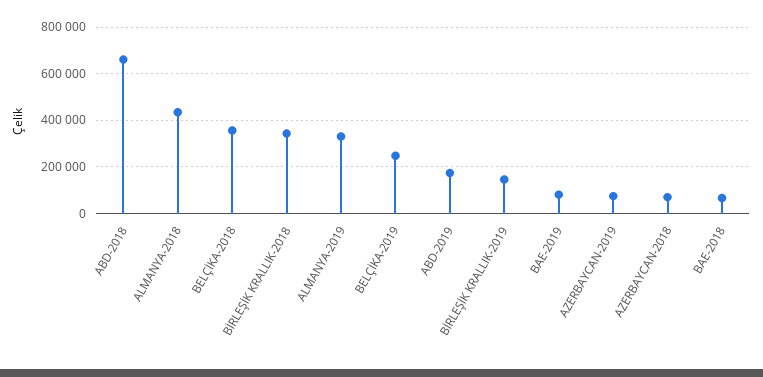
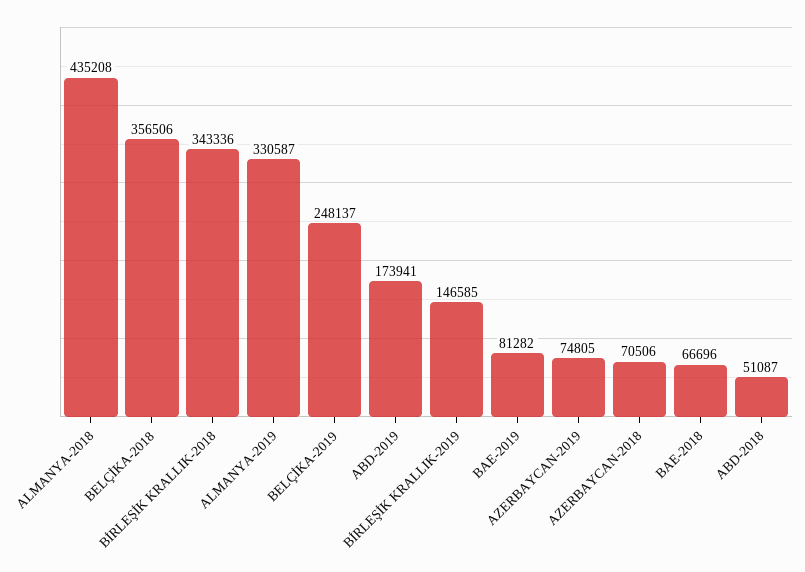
  {
-   "ABD-2018": 650000,
+   "ABD-2018": 51087,
    "ALMANYA-2018": 435208,
    "BELÇİKA-2018": 356506,
    "BİRLEŞİK KRALLIK-2018": 343336,
    "ALMANYA-2019": 330587,
    "BELÇİKA-2019": 248137,
    "ABD-2019": 173941,
    "BİRLEŞİK KRALLIK-2019": 146585,
    "BAE-2019": 81282,
    "AZERBAYCAN-2019": 74805,
    "AZERBAYCAN-2018": 70506,
    "BAE-2018": 66696
  }

